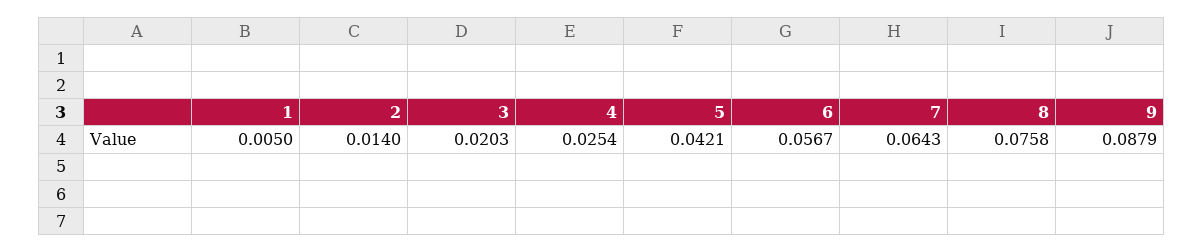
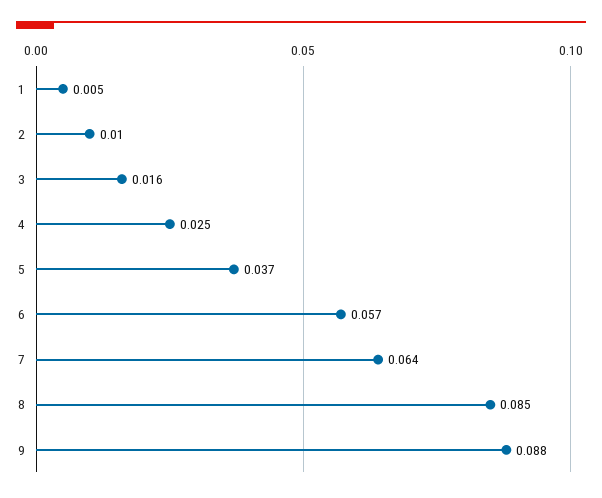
  {
    "1": 0.005,
-   "2": 0.014,
+   "2": 0.01,
-   "3": 0.0203,
+   "3": 0.016,
    "4": 0.0254,
-   "5": 0.0421,
+   "5": 0.037,
    "6": 0.0567,
    "7": 0.0643,
-   "8": 0.0758,
+   "8": 0.085,
    "9": 0.0879
  }

